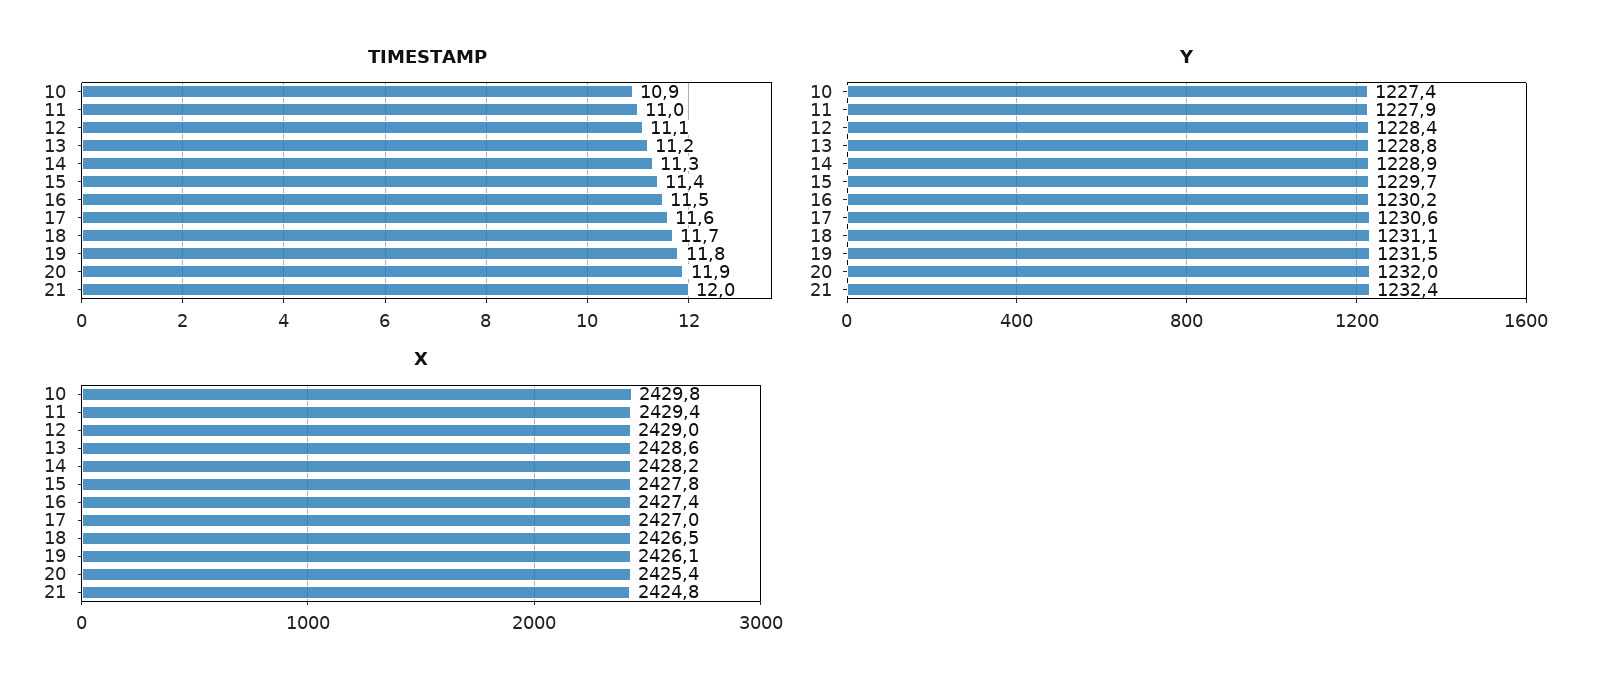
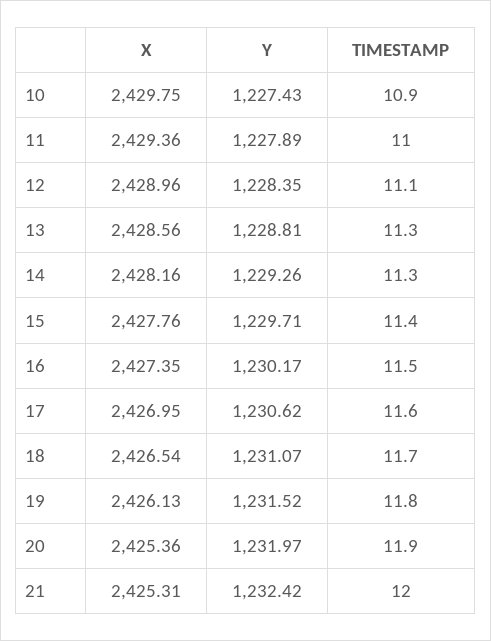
  {
    "TIMESTAMP": {
      "10": 10.9,
      "11": 11,
      "12": 11.1,
-     "13": 11.2,
+     "13": 11.3,
      "14": 11.3,
      "15": 11.4,
      "16": 11.5,
      "17": 11.6,
      "18": 11.7,
      "19": 11.8,
      "20": 11.9,
      "21": 12
    },
    "Y": {
      "10": 1227.43,
      "11": 1227.89,
      "12": 1228.35,
      "13": 1228.81,
-     "14": 1228.9,
+     "14": 1229.26,
      "15": 1229.71,
      "16": 1230.17,
      "17": 1230.62,
      "18": 1231.07,
      "19": 1231.52,
      "20": 1231.97,
      "21": 1232.42
    },
    "X": {
      "10": 2429.75,
      "11": 2429.36,
      "12": 2428.96,
      "13": 2428.56,
      "14": 2428.16,
      "15": 2427.76,
      "16": 2427.35,
      "17": 2426.95,
      "18": 2426.54,
      "19": 2426.13,
      "20": 2425.36,
-     "21": 2424.8
+     "21": 2425.31
    }
  }

